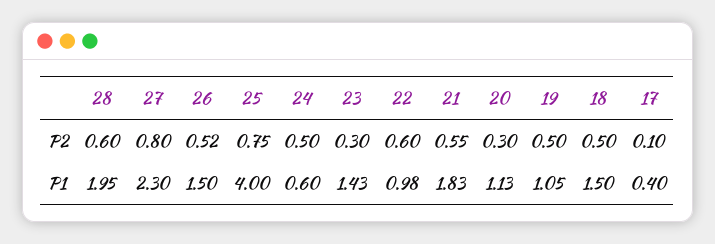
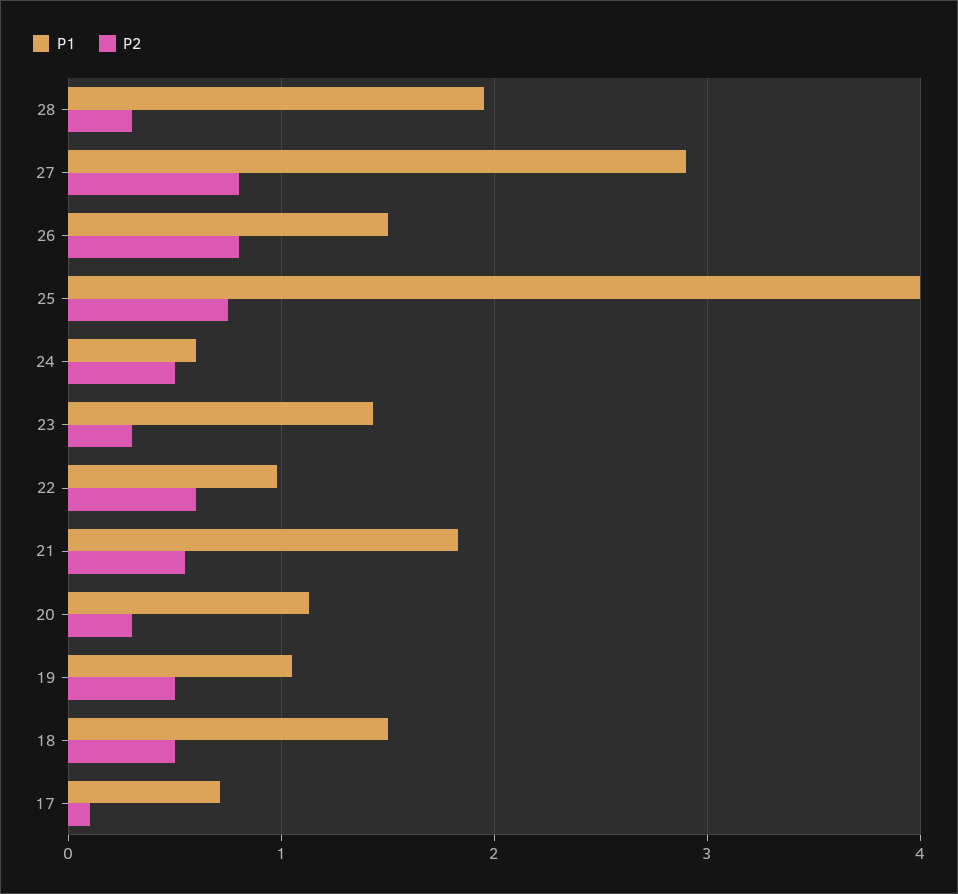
  {
    "P2": {
-     "28": 0.6,
+     "28": 0.3,
      "27": 0.8,
-     "26": 0.52,
+     "26": 0.8,
      "25": 0.75,
      "24": 0.5,
      "23": 0.3,
      "22": 0.6,
      "21": 0.55,
      "20": 0.3,
      "19": 0.5,
      "18": 0.5,
      "17": 0.1
    },
    "P1": {
      "28": 1.95,
-     "27": 2.3,
+     "27": 2.9,
      "26": 1.5,
      "25": 4,
      "24": 0.6,
      "23": 1.43,
      "22": 0.98,
      "21": 1.83,
      "20": 1.13,
      "19": 1.05,
      "18": 1.5,
-     "17": 0.4
+     "17": 0.7
    }
  }

